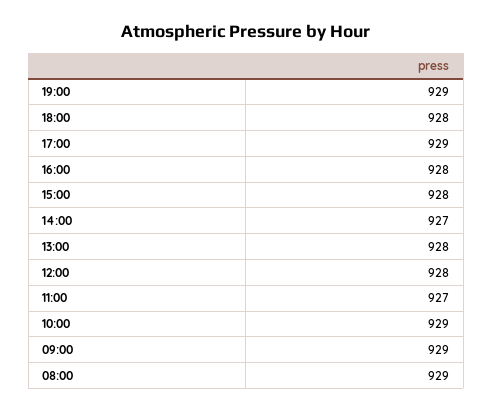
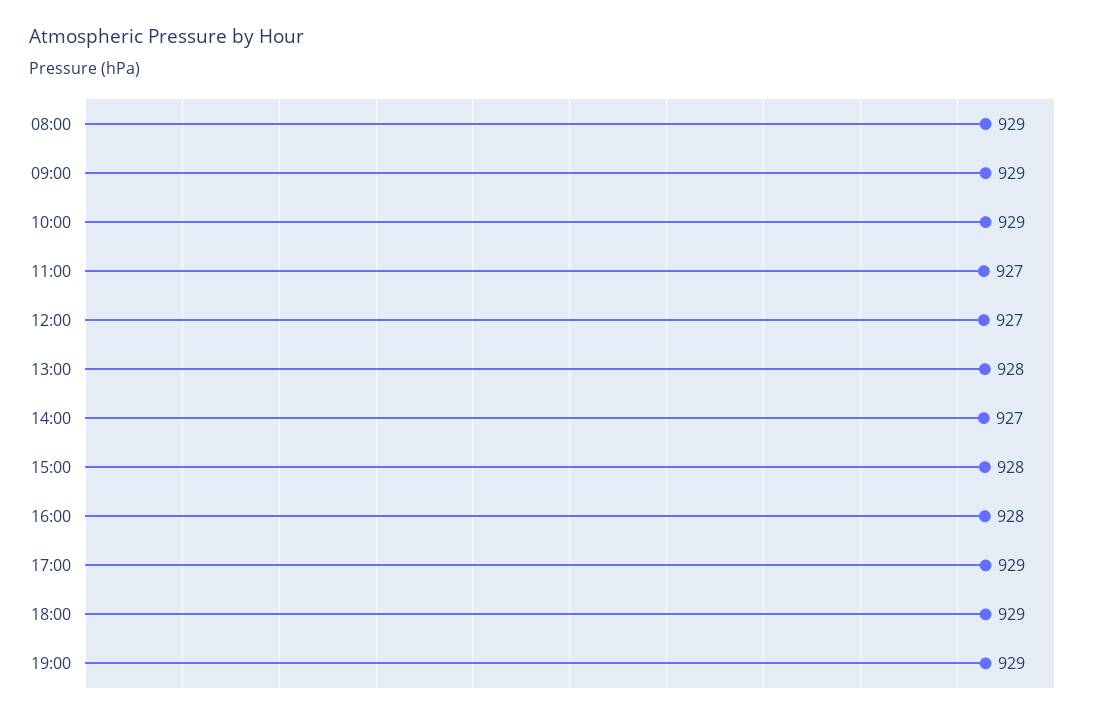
  {
    "19:00": 929,
-   "18:00": 928,
+   "18:00": 929,
    "17:00": 929,
    "16:00": 928,
    "15:00": 928,
    "14:00": 927,
    "13:00": 928,
-   "12:00": 928,
+   "12:00": 927,
    "11:00": 927,
    "10:00": 929,
    "09:00": 929,
    "08:00": 929
  }

